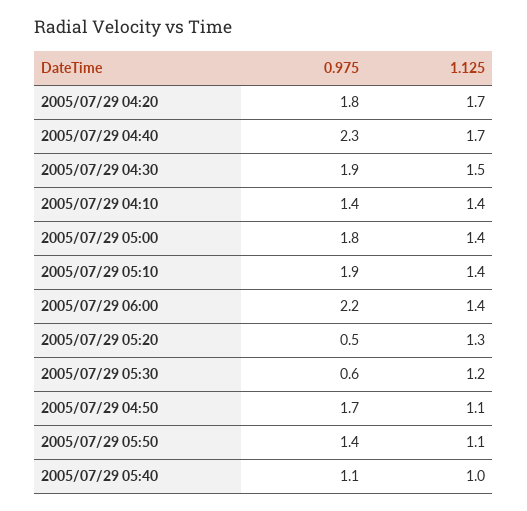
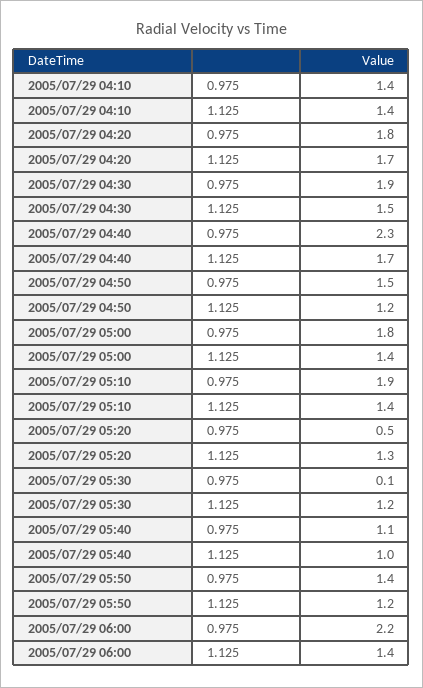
  {
    "0.975": {
      "2005/07/29 04:20": 1.8,
      "2005/07/29 04:40": 2.3,
      "2005/07/29 04:30": 1.9,
      "2005/07/29 04:10": 1.4,
      "2005/07/29 05:00": 1.8,
      "2005/07/29 05:10": 1.9,
      "2005/07/29 06:00": 2.2,
      "2005/07/29 05:20": 0.5,
-     "2005/07/29 05:30": 0.6,
+     "2005/07/29 05:30": 0.1,
-     "2005/07/29 04:50": 1.7,
+     "2005/07/29 04:50": 1.5,
      "2005/07/29 05:50": 1.4,
      "2005/07/29 05:40": 1.1
    },
    "1.125": {
      "2005/07/29 04:20": 1.7,
      "2005/07/29 04:40": 1.7,
      "2005/07/29 04:30": 1.5,
      "2005/07/29 04:10": 1.4,
      "2005/07/29 05:00": 1.4,
      "2005/07/29 05:10": 1.4,
      "2005/07/29 06:00": 1.4,
      "2005/07/29 05:20": 1.3,
      "2005/07/29 05:30": 1.2,
-     "2005/07/29 04:50": 1.1,
+     "2005/07/29 04:50": 1.2,
-     "2005/07/29 05:50": 1.1,
+     "2005/07/29 05:50": 1.2,
      "2005/07/29 05:40": 1
    }
  }

